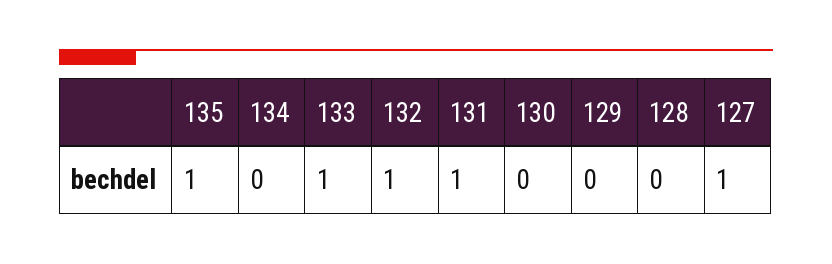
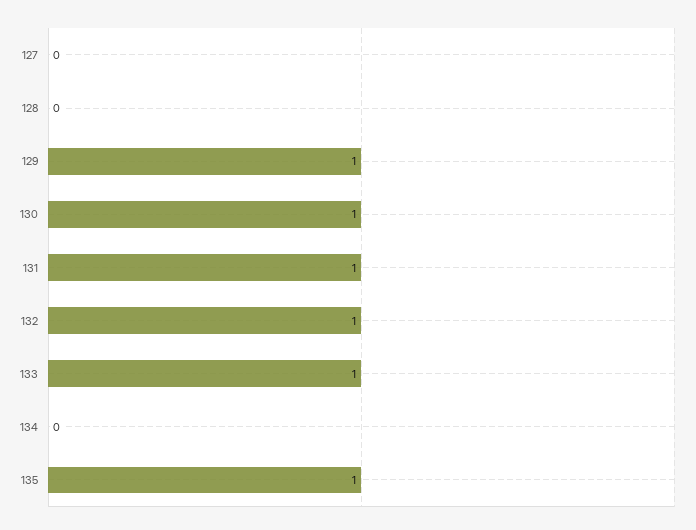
  {
    "135": 1,
    "134": 0,
    "133": 1,
    "132": 1,
    "131": 1,
-   "130": 0,
+   "130": 1,
-   "129": 0,
+   "129": 1,
    "128": 0,
-   "127": 1
+   "127": 0
  }

